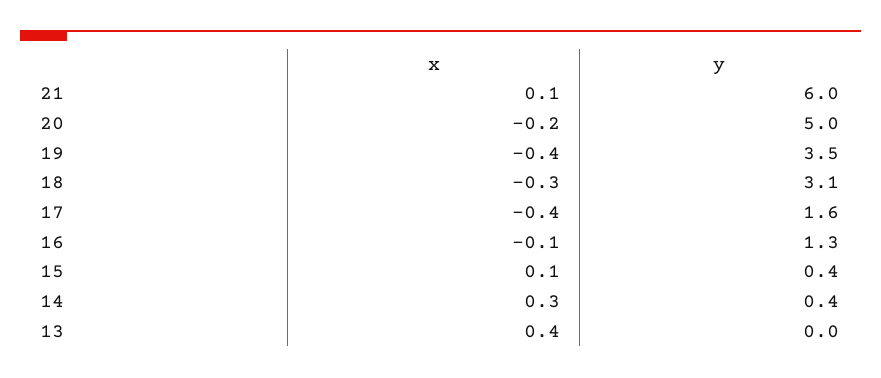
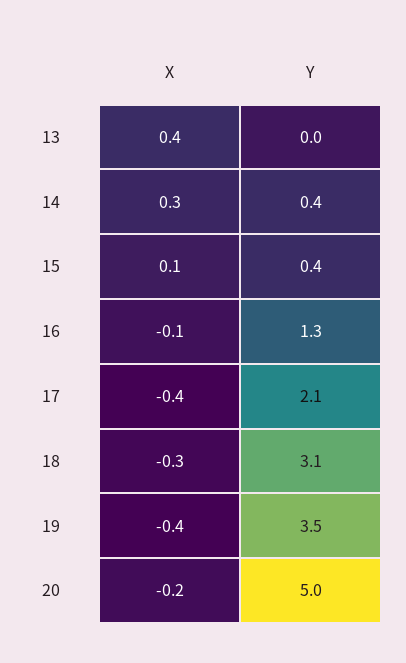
  {
    "x": {
-     "21": 0.1,
      "20": -0.2,
      "19": -0.4,
      "18": -0.3,
      "17": -0.4,
      "16": -0.1,
      "15": 0.1,
      "14": 0.3,
      "13": 0.4
    },
    "y": {
-     "21": 6,
      "20": 5,
      "19": 3.5,
      "18": 3.1,
-     "17": 1.6,
+     "17": 2.1,
      "16": 1.3,
      "15": 0.4,
      "14": 0.4,
      "13": 0
    }
  }

